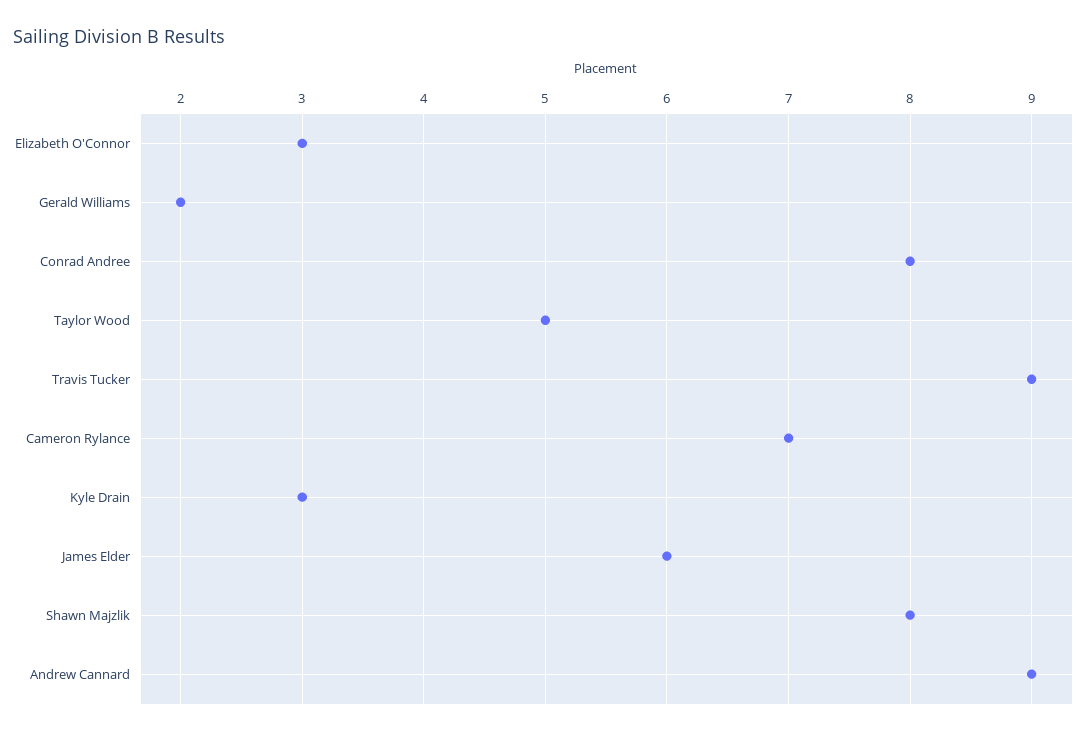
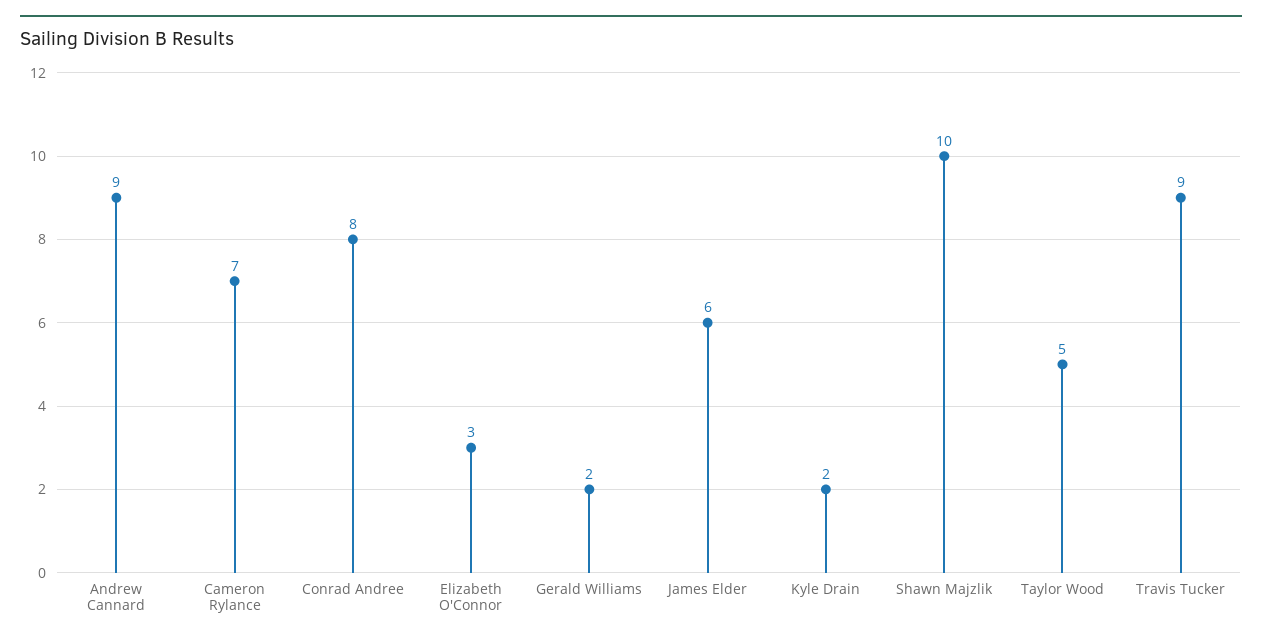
  {
    "Elizabeth O'Connor": 3,
    "Gerald Williams": 2,
    "Conrad Andree": 8,
    "Taylor Wood": 5,
    "Travis Tucker": 9,
    "Cameron Rylance": 7,
-   "Kyle Drain": 3,
+   "Kyle Drain": 2,
    "James Elder": 6,
-   "Shawn Majzlik": 8,
+   "Shawn Majzlik": 10,
    "Andrew Cannard": 9
  }

